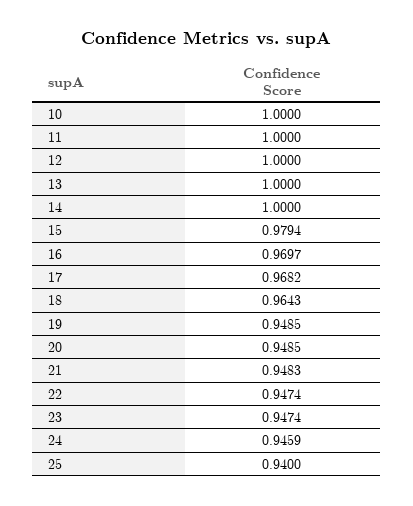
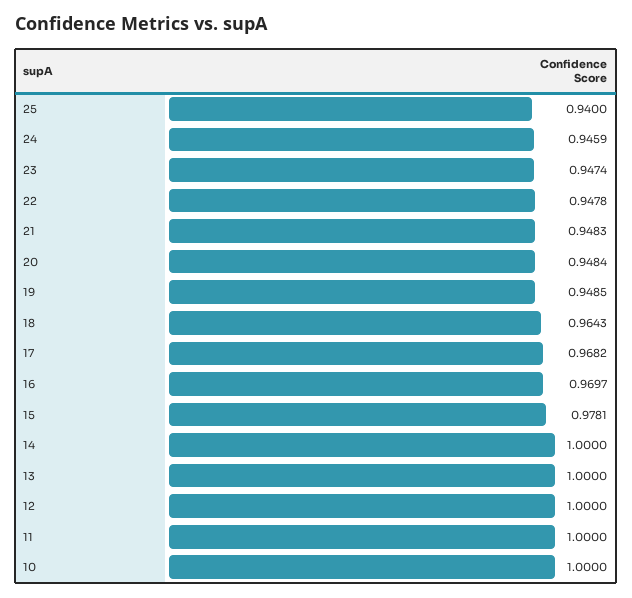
  {
    "10": 1,
    "11": 1,
    "12": 1,
    "13": 1,
    "14": 1,
-   "15": 0.9794,
+   "15": 0.9781,
    "16": 0.9697,
    "17": 0.9682,
    "18": 0.9643,
    "19": 0.9485,
-   "20": 0.9485,
+   "20": 0.9484,
    "21": 0.9483,
-   "22": 0.9474,
+   "22": 0.9478,
    "23": 0.9474,
    "24": 0.9459,
    "25": 0.94
  }

